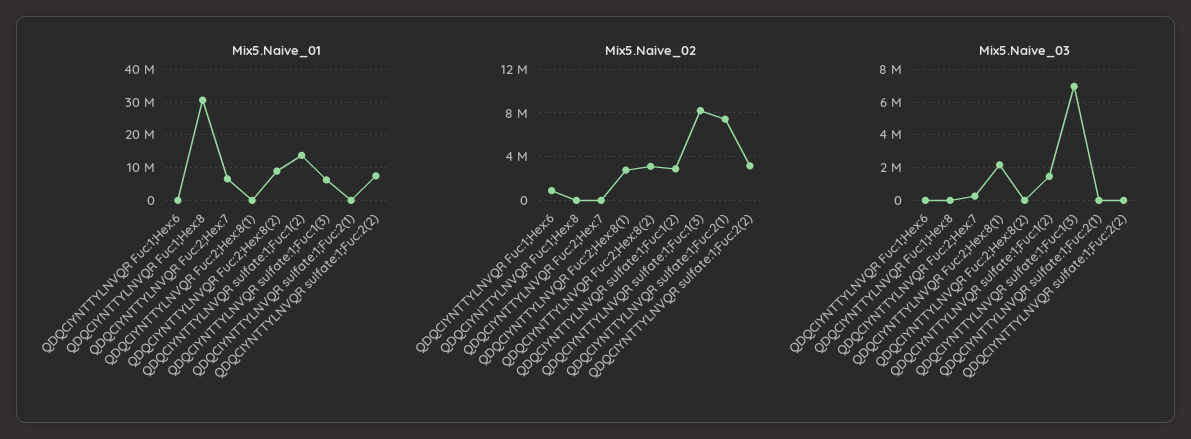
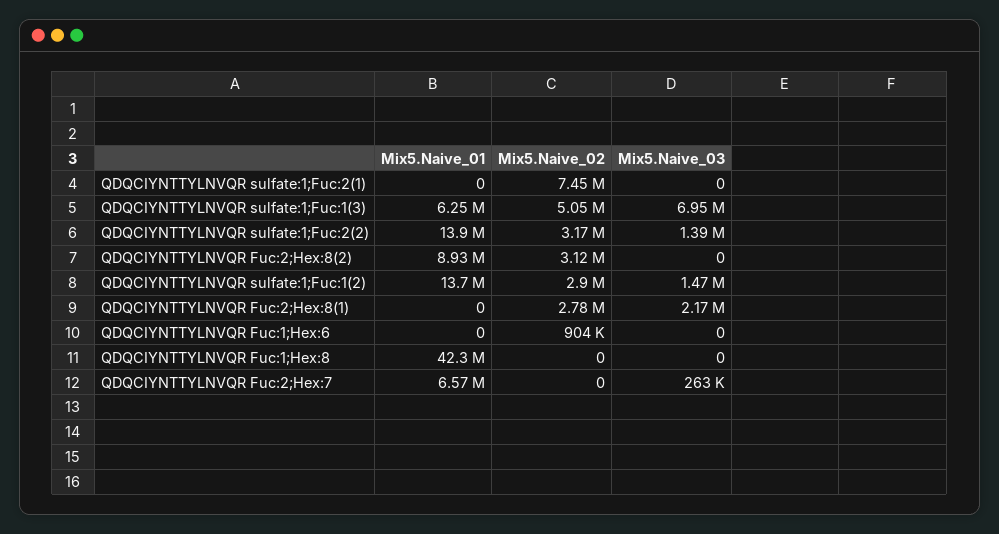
  {
    "Mix5.Naive_01": {
      "QDQCIYNTTYLNVQR Fuc:1;Hex:6": 0,
-     "QDQCIYNTTYLNVQR Fuc:1;Hex:8": 30000000,
+     "QDQCIYNTTYLNVQR Fuc:1;Hex:8": 42300000,
      "QDQCIYNTTYLNVQR Fuc:2;Hex:7": 6570000,
      "QDQCIYNTTYLNVQR Fuc:2;Hex:8(1)": 0,
      "QDQCIYNTTYLNVQR Fuc:2;Hex:8(2)": 8930000,
      "QDQCIYNTTYLNVQR sulfate:1;Fuc:1(2)": 13700000,
      "QDQCIYNTTYLNVQR sulfate:1;Fuc:1(3)": 6250000,
      "QDQCIYNTTYLNVQR sulfate:1;Fuc:2(1)": 0,
-     "QDQCIYNTTYLNVQR sulfate:1;Fuc:2(2)": 8000000
+     "QDQCIYNTTYLNVQR sulfate:1;Fuc:2(2)": 13900000
    },
    "Mix5.Naive_02": {
      "QDQCIYNTTYLNVQR Fuc:1;Hex:6": 904000,
      "QDQCIYNTTYLNVQR Fuc:1;Hex:8": 0,
      "QDQCIYNTTYLNVQR Fuc:2;Hex:7": 0,
      "QDQCIYNTTYLNVQR Fuc:2;Hex:8(1)": 2780000,
      "QDQCIYNTTYLNVQR Fuc:2;Hex:8(2)": 3120000,
      "QDQCIYNTTYLNVQR sulfate:1;Fuc:1(2)": 2900000,
-     "QDQCIYNTTYLNVQR sulfate:1;Fuc:1(3)": 8000000,
+     "QDQCIYNTTYLNVQR sulfate:1;Fuc:1(3)": 5050000,
      "QDQCIYNTTYLNVQR sulfate:1;Fuc:2(1)": 7450000,
      "QDQCIYNTTYLNVQR sulfate:1;Fuc:2(2)": 3170000
    },
    "Mix5.Naive_03": {
      "QDQCIYNTTYLNVQR Fuc:1;Hex:6": 0,
      "QDQCIYNTTYLNVQR Fuc:1;Hex:8": 0,
      "QDQCIYNTTYLNVQR Fuc:2;Hex:7": 263000,
      "QDQCIYNTTYLNVQR Fuc:2;Hex:8(1)": 2170000,
      "QDQCIYNTTYLNVQR Fuc:2;Hex:8(2)": 0,
      "QDQCIYNTTYLNVQR sulfate:1;Fuc:1(2)": 1470000,
      "QDQCIYNTTYLNVQR sulfate:1;Fuc:1(3)": 6950000,
      "QDQCIYNTTYLNVQR sulfate:1;Fuc:2(1)": 0,
-     "QDQCIYNTTYLNVQR sulfate:1;Fuc:2(2)": 0
+     "QDQCIYNTTYLNVQR sulfate:1;Fuc:2(2)": 1390000
    }
  }

